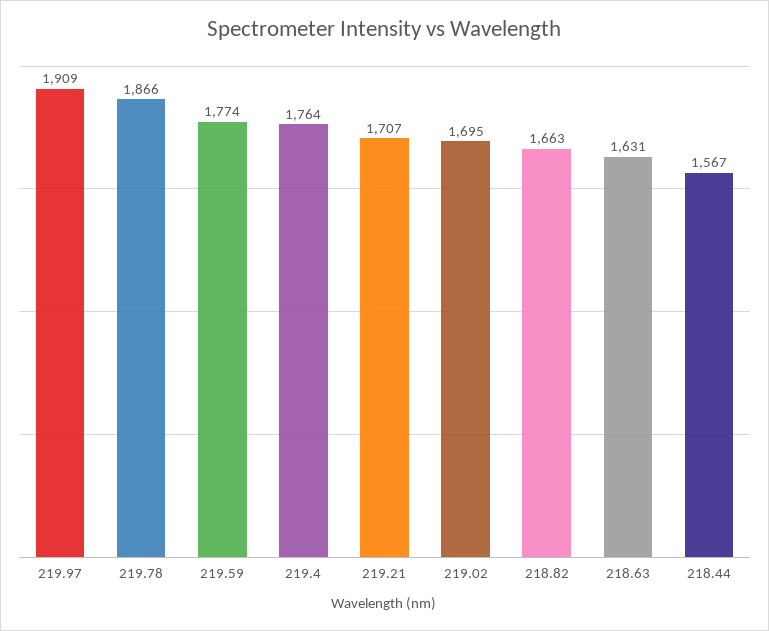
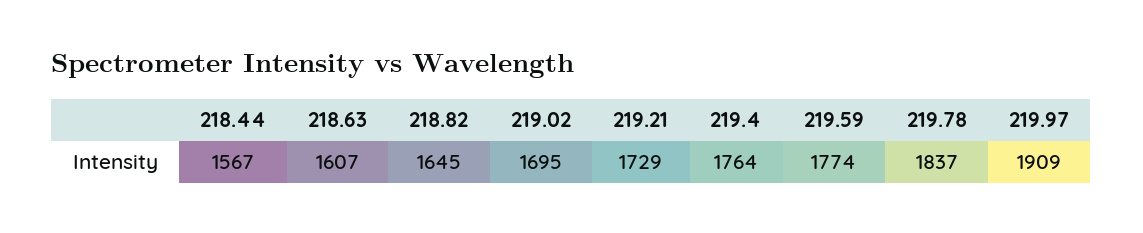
  {
    "219.97": 1909,
-   "219.78": 1866,
+   "219.78": 1837,
    "219.59": 1774,
    "219.4": 1764,
-   "219.21": 1707,
+   "219.21": 1729,
    "219.02": 1695,
-   "218.82": 1663,
+   "218.82": 1645,
-   "218.63": 1631,
+   "218.63": 1607,
    "218.44": 1567
  }

